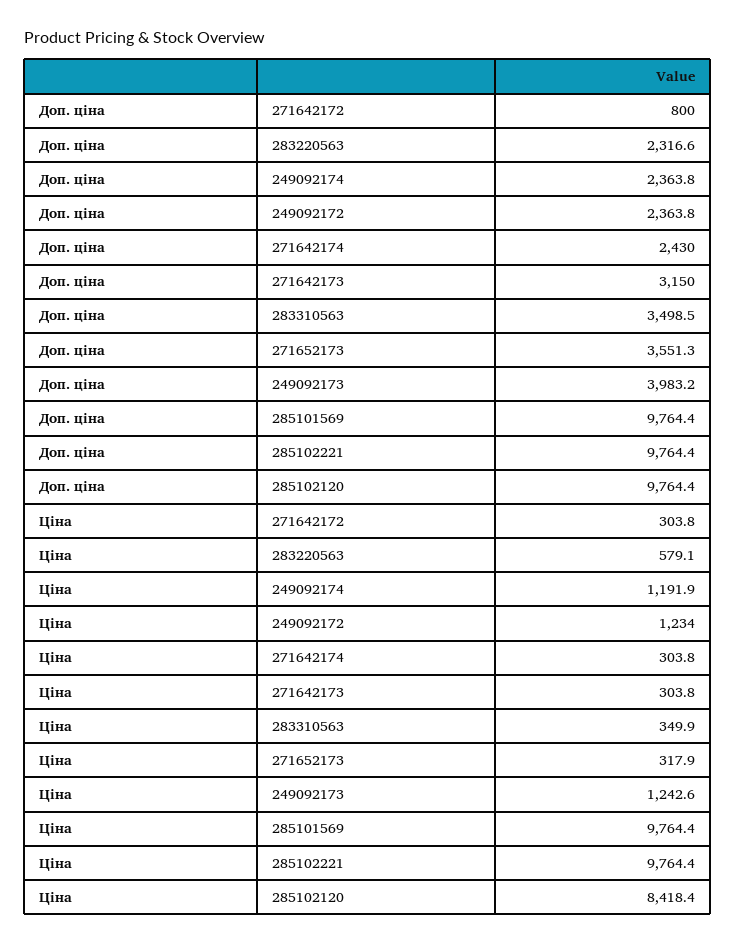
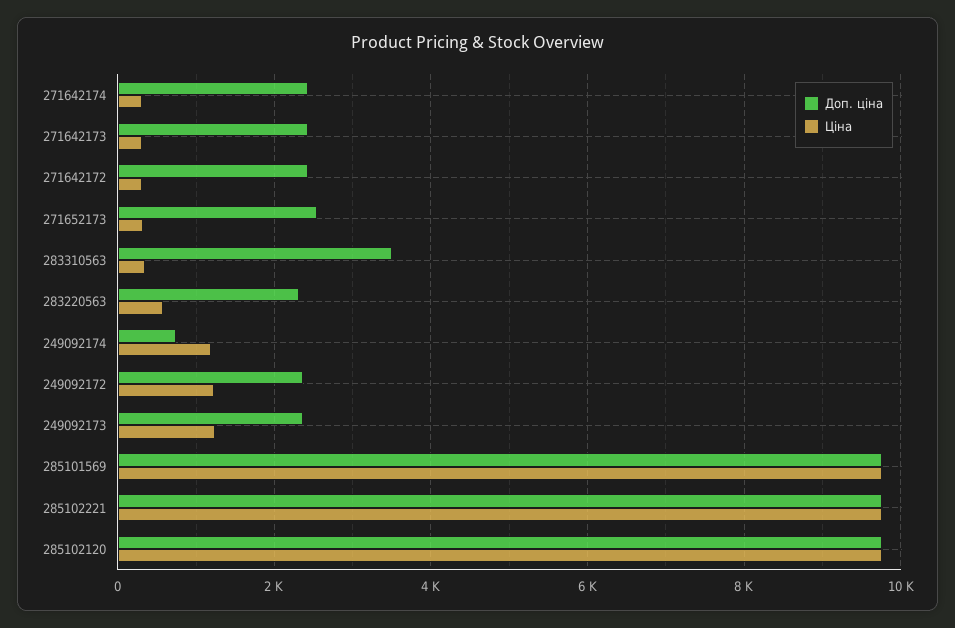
  {
    "Доп. ціна": {
-     "271642172": 800,
+     "271642172": 2400,
      "283220563": 2316.6,
-     "249092174": 2363.8,
+     "249092174": 800,
      "249092172": 2363.8,
      "271642174": 2430,
-     "271642173": 3150,
+     "271642173": 2400,
      "283310563": 3498.5,
-     "271652173": 3551.3,
+     "271652173": 2600,
-     "249092173": 3983.2,
+     "249092173": 2400,
      "285101569": 9764.4,
      "285102221": 9764.4,
      "285102120": 9764.4
    },
    "Ціна": {
      "271642172": 303.8,
      "283220563": 579.1,
      "249092174": 1191.9,
      "249092172": 1234,
      "271642174": 303.8,
      "271642173": 303.8,
      "283310563": 349.9,
      "271652173": 317.9,
      "249092173": 1242.6,
      "285101569": 9764.4,
      "285102221": 9764.4,
-     "285102120": 8418.4
+     "285102120": 9800
    }
  }

